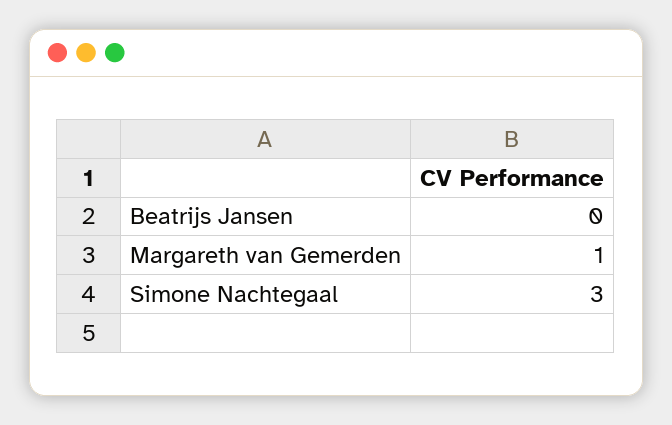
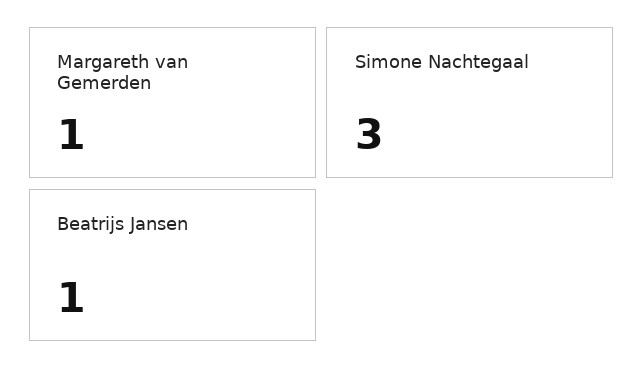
  {
-   "Beatrijs Jansen": 0,
+   "Beatrijs Jansen": 1,
    "Margareth van Gemerden": 1,
    "Simone Nachtegaal": 3
  }

